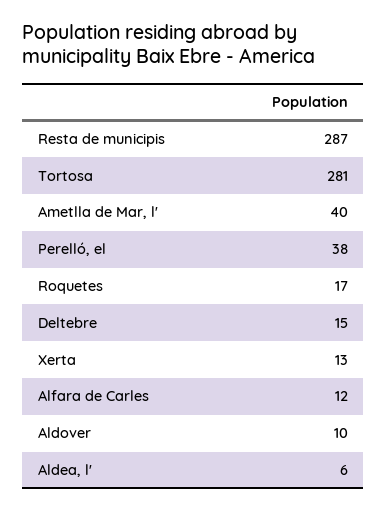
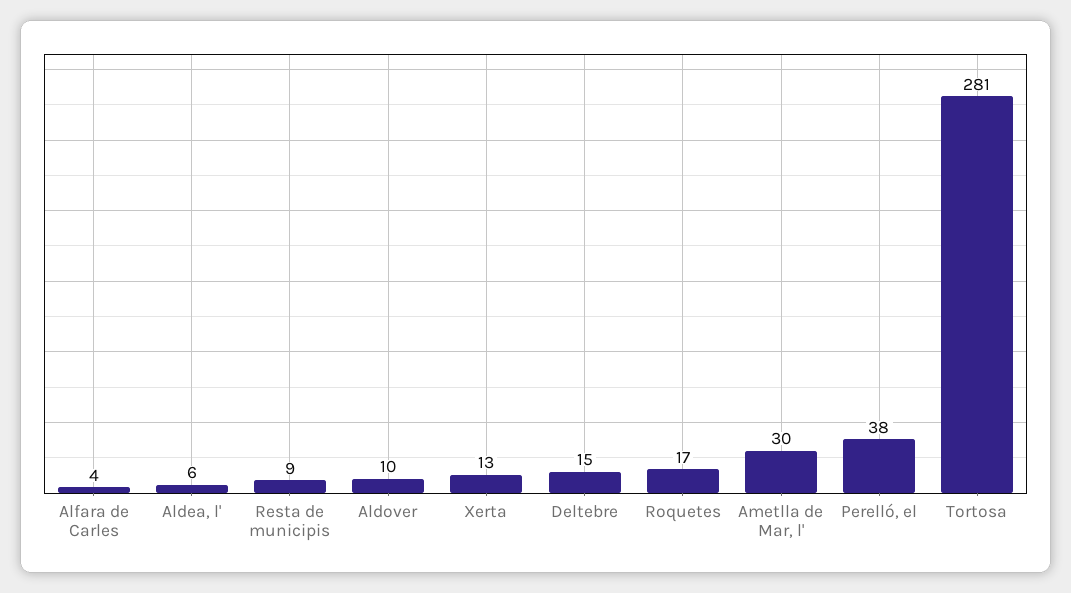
  {
-   "Resta de municipis": 287,
+   "Resta de municipis": 9,
    "Tortosa": 281,
-   "Ametlla de Mar, l'": 40,
+   "Ametlla de Mar, l'": 30,
    "Perelló, el": 38,
    "Roquetes": 17,
    "Deltebre": 15,
    "Xerta": 13,
-   "Alfara de Carles": 12,
+   "Alfara de Carles": 4,
    "Aldover": 10,
    "Aldea, l'": 6
  }

